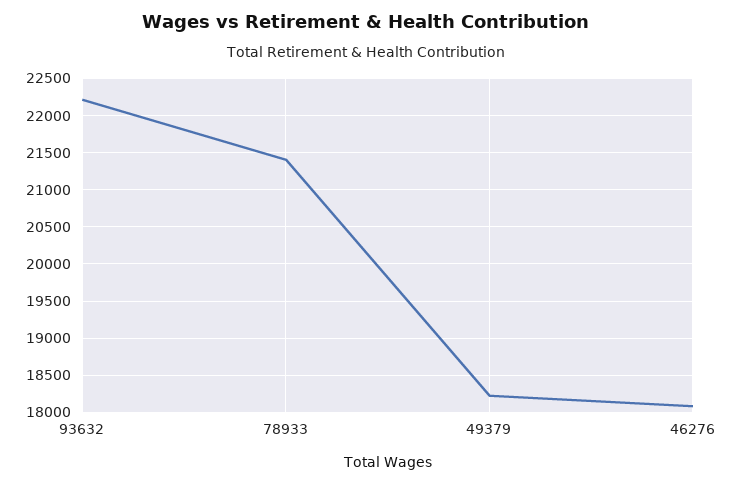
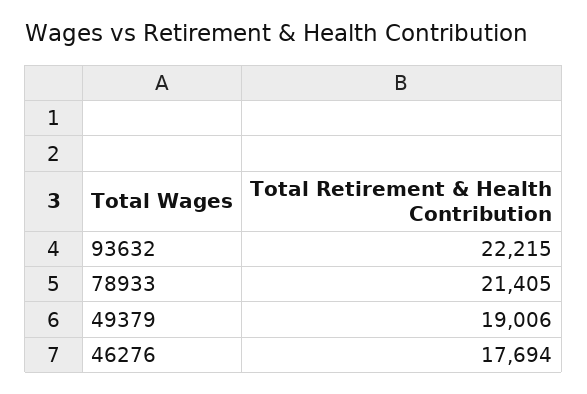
  {
    "93632": 22215,
    "78933": 21405,
-   "49379": 18200,
+   "49379": 19006,
-   "46276": 18100
+   "46276": 17694
  }

